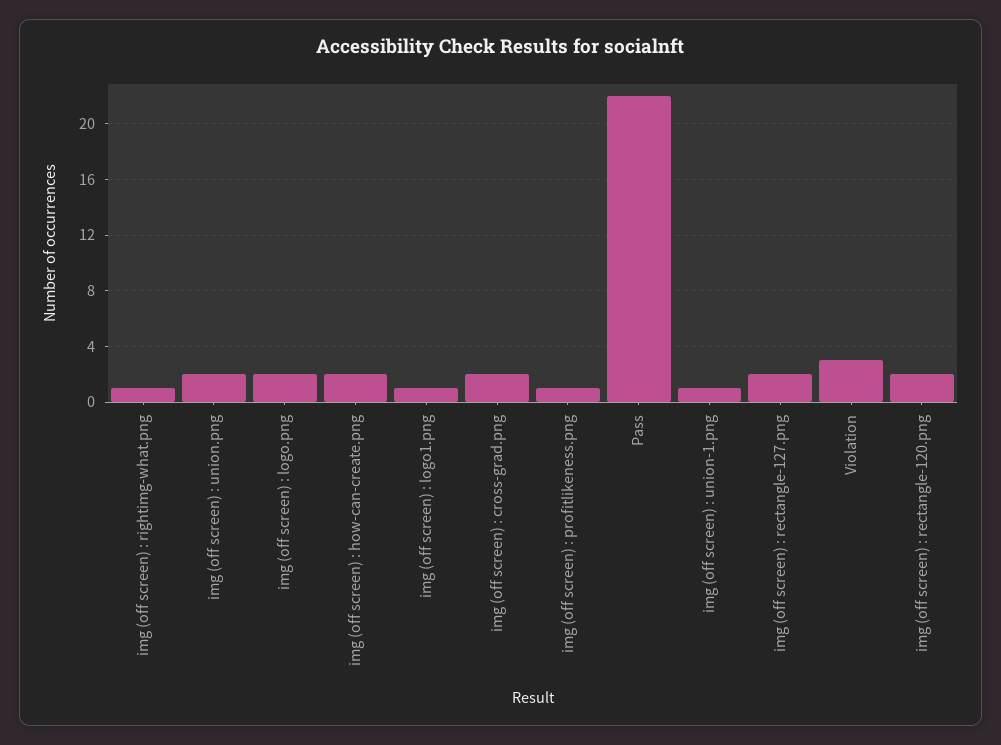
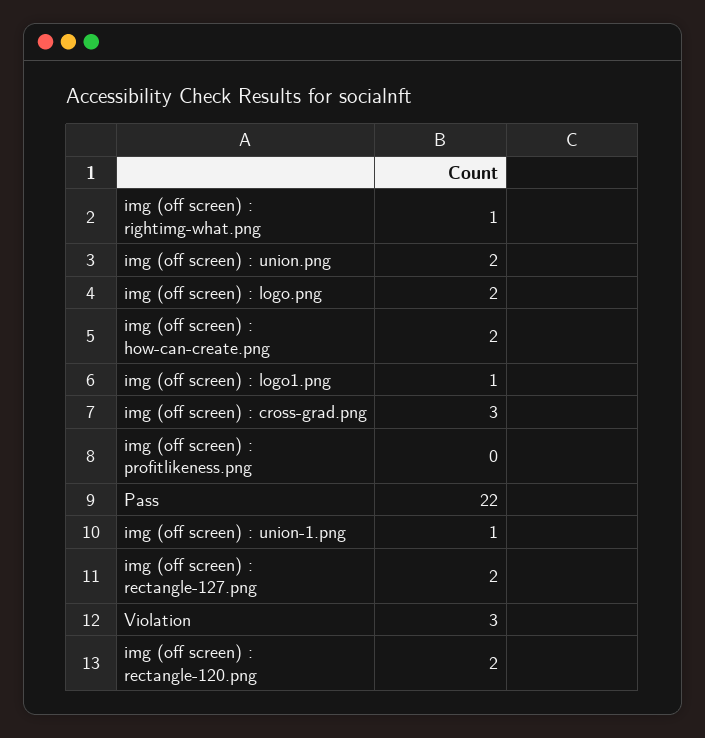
  {
    "img (off screen) : rightimg-what.png": 1,
    "img (off screen) : union.png": 2,
    "img (off screen) : logo.png": 2,
    "img (off screen) : how-can-create.png": 2,
    "img (off screen) : logo1.png": 1,
-   "img (off screen) : cross-grad.png": 2,
+   "img (off screen) : cross-grad.png": 3,
-   "img (off screen) : profitlikeness.png": 1,
+   "img (off screen) : profitlikeness.png": 0,
    "Pass": 22,
    "img (off screen) : union-1.png": 1,
    "img (off screen) : rectangle-127.png": 2,
    "Violation": 3,
    "img (off screen) : rectangle-120.png": 2
  }

